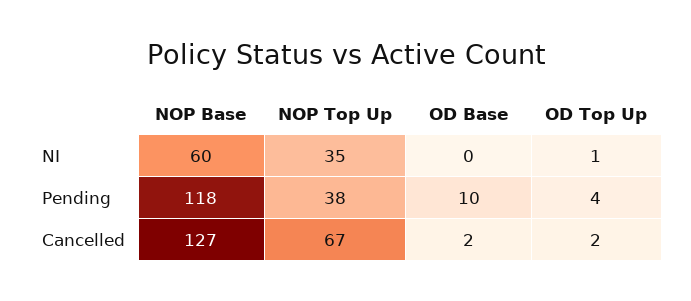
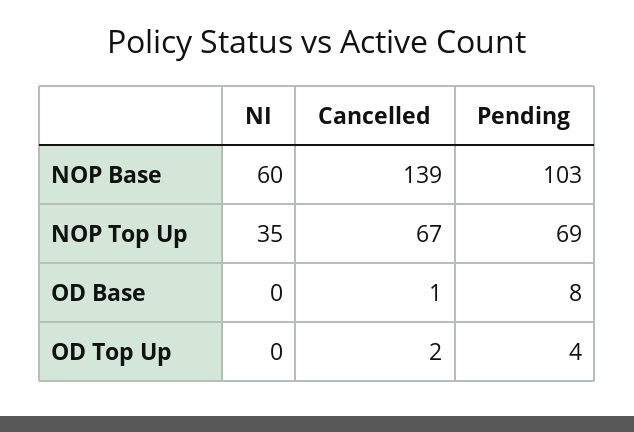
  {
    "NOP Base": {
      "NI": 60,
-     "Pending": 118,
+     "Pending": 103,
-     "Cancelled": 127
+     "Cancelled": 139
    },
    "NOP Top Up": {
      "NI": 35,
-     "Pending": 38,
+     "Pending": 69,
      "Cancelled": 67
    },
    "OD Base": {
      "NI": 0,
-     "Pending": 10,
+     "Pending": 8,
-     "Cancelled": 2
+     "Cancelled": 1
    },
    "OD Top Up": {
-     "NI": 1,
+     "NI": 0,
      "Pending": 4,
      "Cancelled": 2
    }
  }

